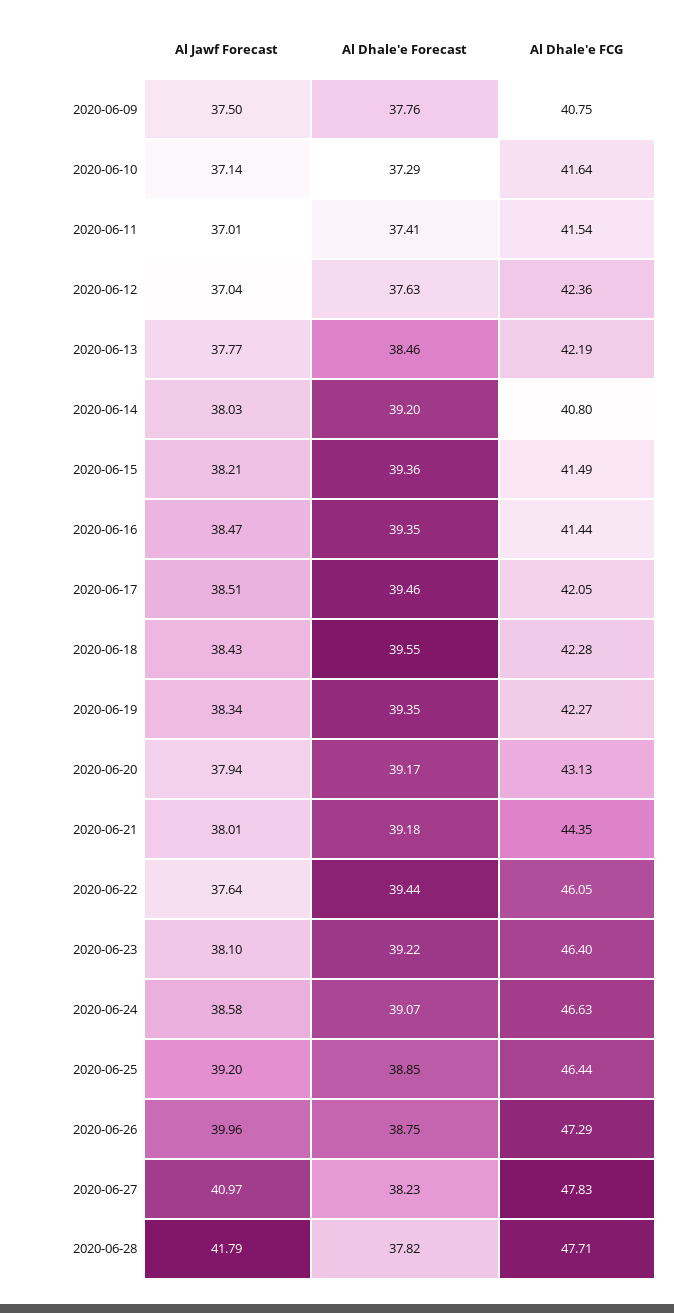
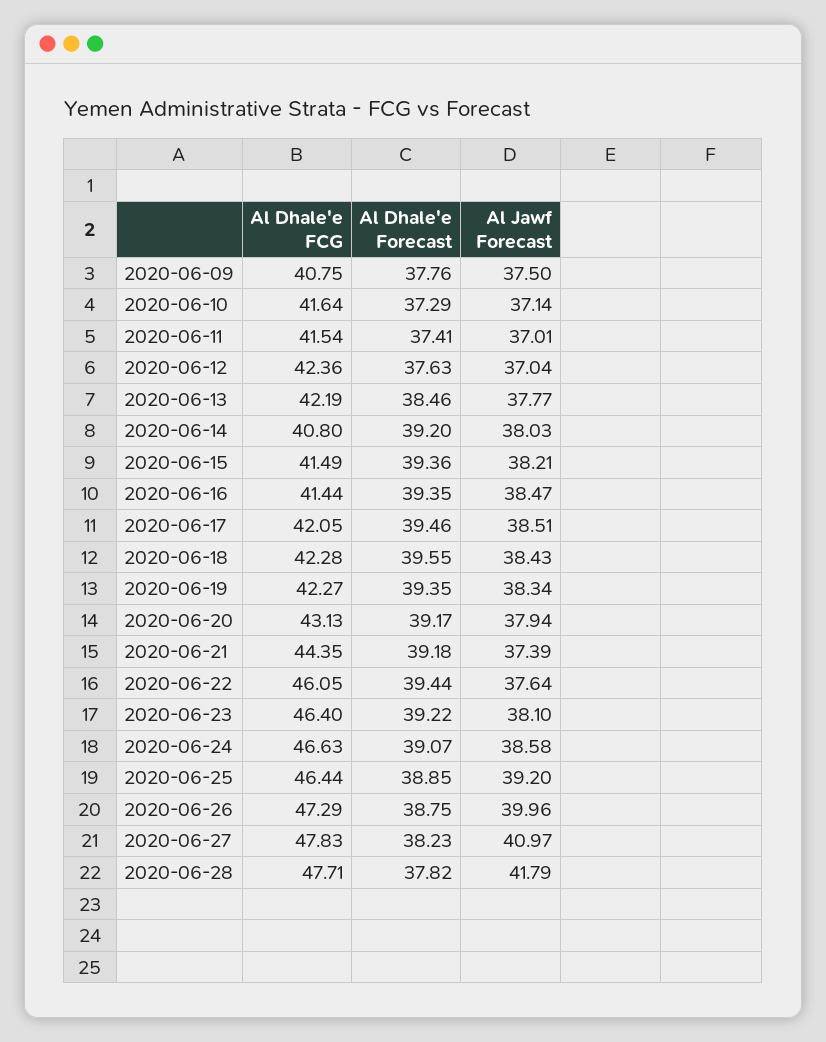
  {
    "Al Jawf Forecast": {
      "2020-06-09": 37.5,
      "2020-06-10": 37.14,
      "2020-06-11": 37.01,
      "2020-06-12": 37.04,
      "2020-06-13": 37.77,
      "2020-06-14": 38.03,
      "2020-06-15": 38.21,
      "2020-06-16": 38.47,
      "2020-06-17": 38.51,
      "2020-06-18": 38.43,
      "2020-06-19": 38.34,
      "2020-06-20": 37.94,
-     "2020-06-21": 38.01,
+     "2020-06-21": 37.39,
      "2020-06-22": 37.64,
      "2020-06-23": 38.1,
      "2020-06-24": 38.58,
      "2020-06-25": 39.2,
      "2020-06-26": 39.96,
      "2020-06-27": 40.97,
      "2020-06-28": 41.79
    },
    "Al Dhale'e Forecast": {
      "2020-06-09": 37.76,
      "2020-06-10": 37.29,
      "2020-06-11": 37.41,
      "2020-06-12": 37.63,
      "2020-06-13": 38.46,
      "2020-06-14": 39.2,
      "2020-06-15": 39.36,
      "2020-06-16": 39.35,
      "2020-06-17": 39.46,
      "2020-06-18": 39.55,
      "2020-06-19": 39.35,
      "2020-06-20": 39.17,
      "2020-06-21": 39.18,
      "2020-06-22": 39.44,
      "2020-06-23": 39.22,
      "2020-06-24": 39.07,
      "2020-06-25": 38.85,
      "2020-06-26": 38.75,
      "2020-06-27": 38.23,
      "2020-06-28": 37.82
    },
    "Al Dhale'e FCG": {
      "2020-06-09": 40.75,
      "2020-06-10": 41.64,
      "2020-06-11": 41.54,
      "2020-06-12": 42.36,
      "2020-06-13": 42.19,
      "2020-06-14": 40.8,
      "2020-06-15": 41.49,
      "2020-06-16": 41.44,
      "2020-06-17": 42.05,
      "2020-06-18": 42.28,
      "2020-06-19": 42.27,
      "2020-06-20": 43.13,
      "2020-06-21": 44.35,
      "2020-06-22": 46.05,
      "2020-06-23": 46.4,
      "2020-06-24": 46.63,
      "2020-06-25": 46.44,
      "2020-06-26": 47.29,
      "2020-06-27": 47.83,
      "2020-06-28": 47.71
    }
  }

